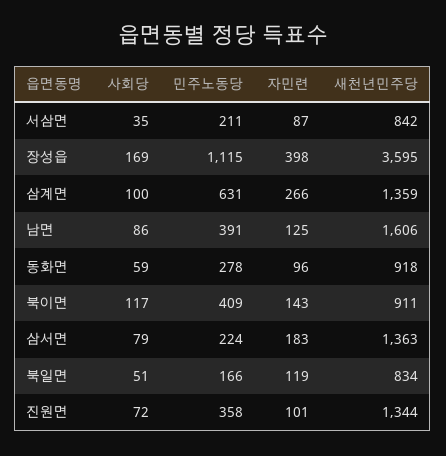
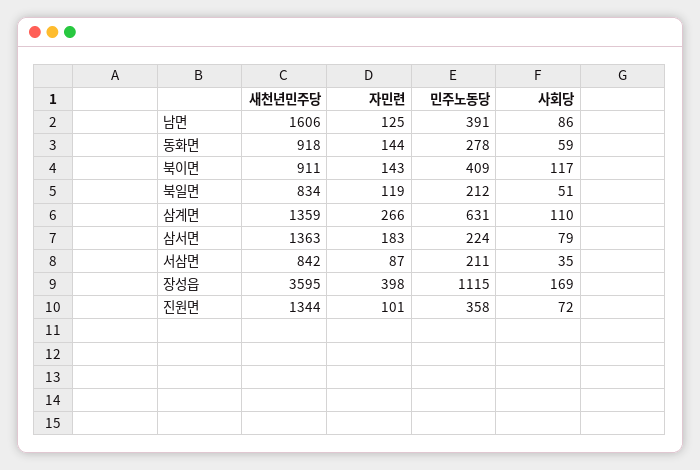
  {
    "사회당": {
      "서삼면": 35,
      "장성읍": 169,
-     "삼계면": 100,
+     "삼계면": 110,
      "남면": 86,
      "동화면": 59,
      "북이면": 117,
      "삼서면": 79,
      "북일면": 51,
      "진원면": 72
    },
    "민주노동당": {
      "서삼면": 211,
      "장성읍": 1115,
      "삼계면": 631,
      "남면": 391,
      "동화면": 278,
      "북이면": 409,
      "삼서면": 224,
-     "북일면": 166,
+     "북일면": 212,
      "진원면": 358
    },
    "자민련": {
      "서삼면": 87,
      "장성읍": 398,
      "삼계면": 266,
      "남면": 125,
-     "동화면": 96,
+     "동화면": 144,
      "북이면": 143,
      "삼서면": 183,
      "북일면": 119,
      "진원면": 101
    },
    "새천년민주당": {
      "서삼면": 842,
      "장성읍": 3595,
      "삼계면": 1359,
      "남면": 1606,
      "동화면": 918,
      "북이면": 911,
      "삼서면": 1363,
      "북일면": 834,
      "진원면": 1344
    }
  }

